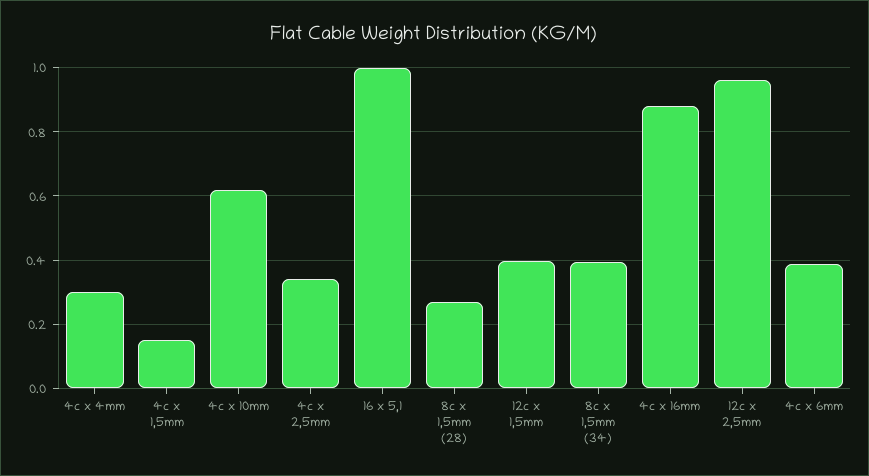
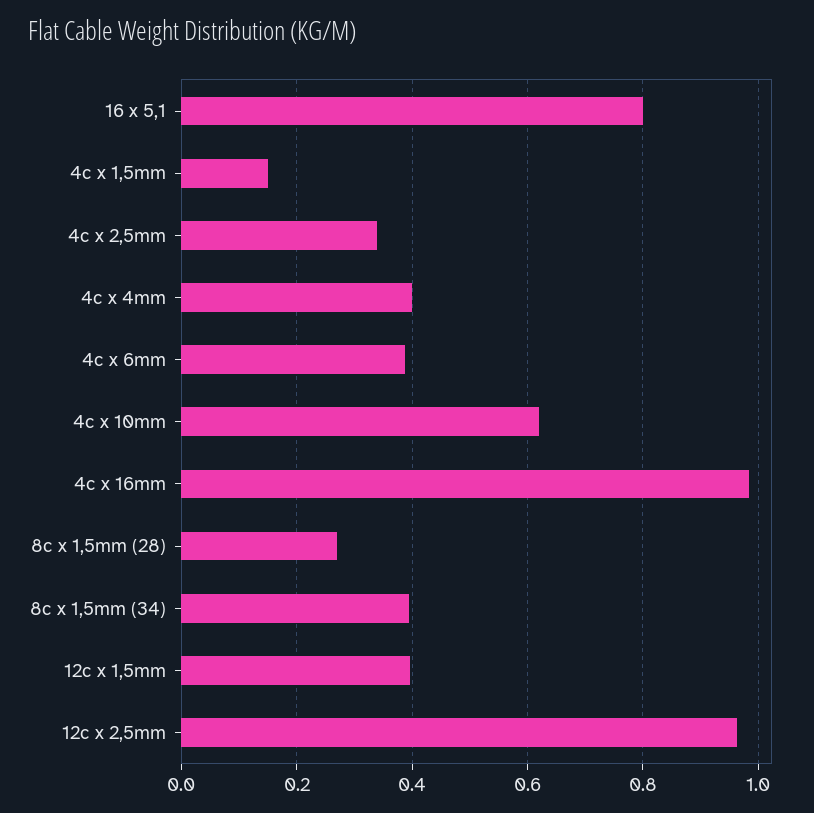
  {
-   "4c x 4mm": 0.3,
+   "4c x 4mm": 0.4,
    "4c x 1,5mm": 0.16,
    "4c x 10mm": 0.62,
    "4c x 2,5mm": 0.34,
-   "16 x 5,1": 1,
+   "16 x 5,1": 0.8,
    "8c x 1,5mm (28)": 0.28,
    "12c x 1,5mm": 0.4,
    "8c x 1,5mm (34)": 0.4,
-   "4c x 16mm": 0.88,
+   "4c x 16mm": 0.98,
    "12c x 2,5mm": 0.96,
    "4c x 6mm": 0.38
  }

